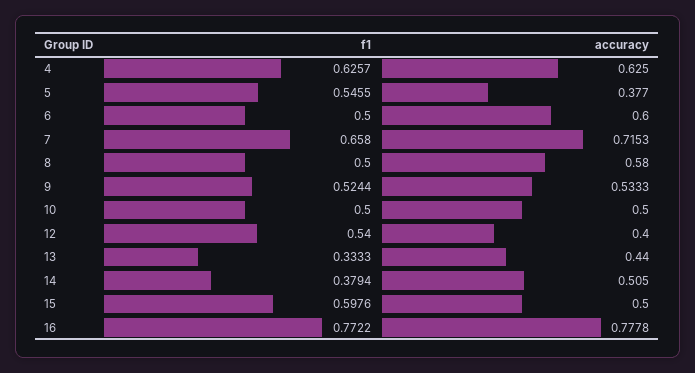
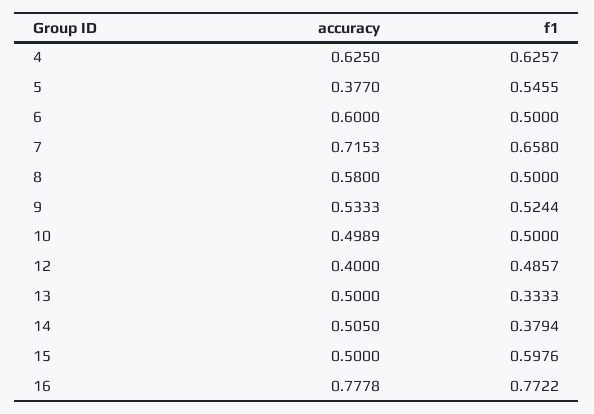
  {
    "f1": {
      "4": 0.6257,
      "5": 0.5455,
      "6": 0.5,
      "7": 0.658,
      "8": 0.5,
      "9": 0.5244,
      "10": 0.5,
-     "12": 0.54,
+     "12": 0.4857,
      "13": 0.3333,
      "14": 0.3794,
      "15": 0.5976,
      "16": 0.7722
    },
    "accuracy": {
      "4": 0.625,
      "5": 0.377,
      "6": 0.6,
      "7": 0.7153,
      "8": 0.58,
      "9": 0.5333,
-     "10": 0.5,
+     "10": 0.4989,
      "12": 0.4,
-     "13": 0.44,
+     "13": 0.5,
      "14": 0.505,
      "15": 0.5,
      "16": 0.7778
    }
  }

